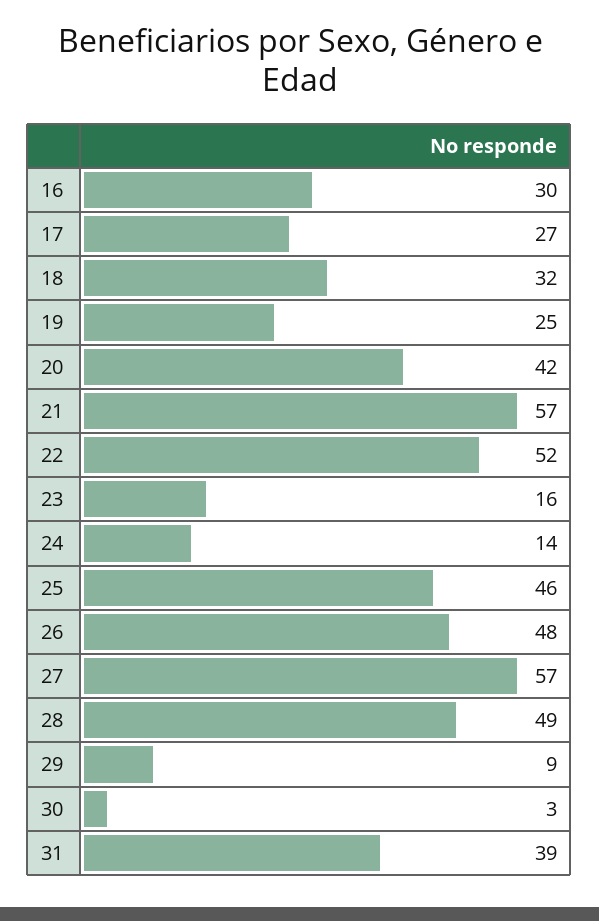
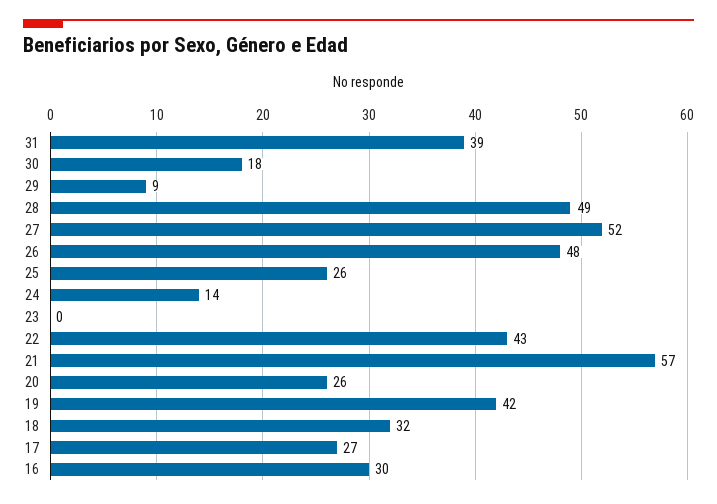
  {
    "16": 30,
    "17": 27,
    "18": 32,
-   "19": 25,
+   "19": 42,
-   "20": 42,
+   "20": 26,
    "21": 57,
-   "22": 52,
+   "22": 43,
-   "23": 16,
+   "23": 0,
    "24": 14,
-   "25": 46,
+   "25": 26,
    "26": 48,
-   "27": 57,
+   "27": 52,
    "28": 49,
    "29": 9,
-   "30": 3,
+   "30": 18,
    "31": 39
  }

